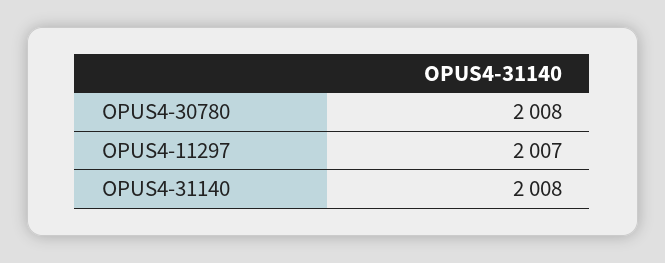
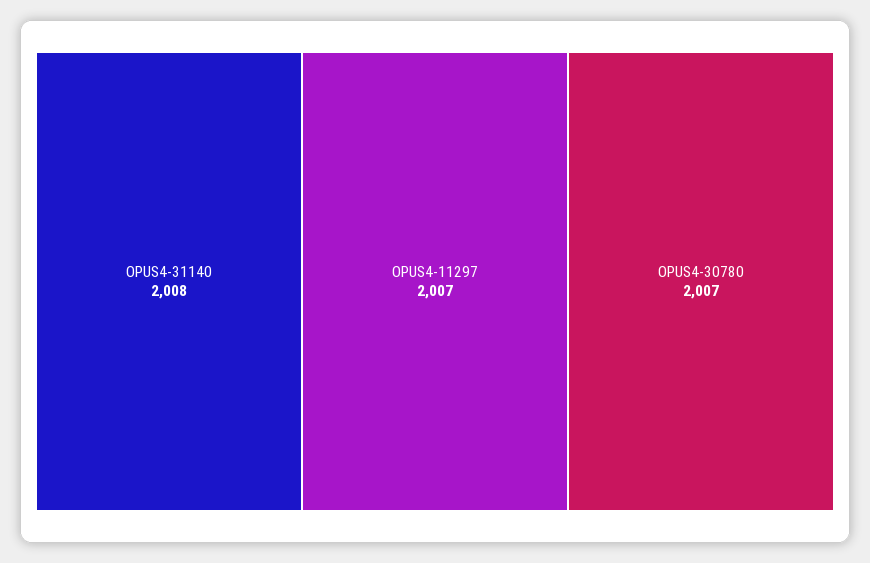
  {
-   "OPUS4-30780": 2008,
+   "OPUS4-30780": 2007,
    "OPUS4-11297": 2007,
    "OPUS4-31140": 2008
  }

